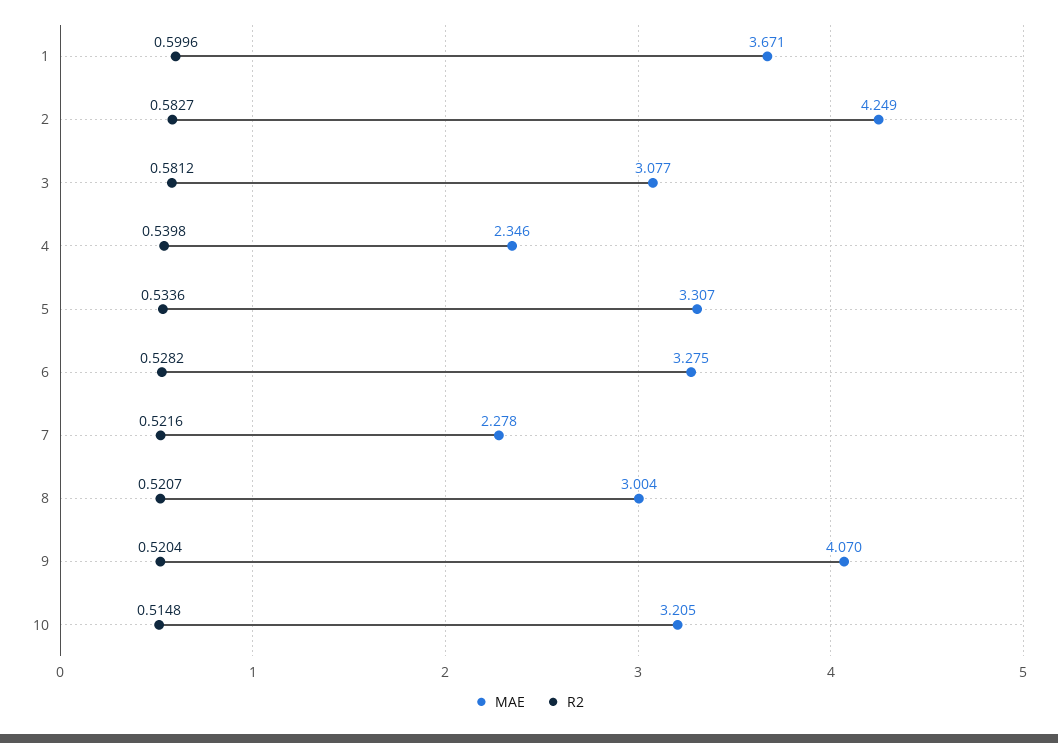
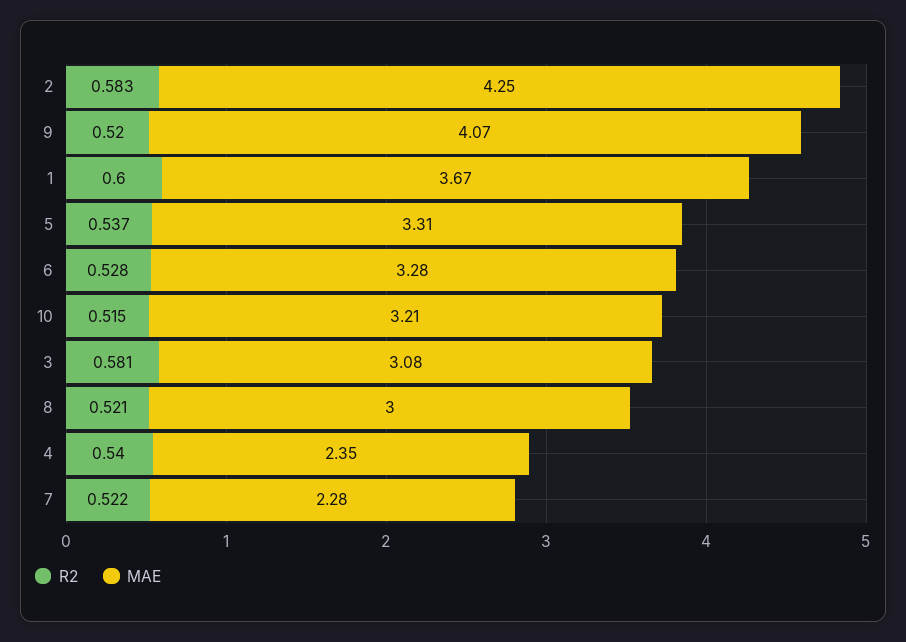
  {
    "MAE": {
      "1": 3.671,
      "2": 4.249,
      "3": 3.077,
      "4": 2.346,
      "5": 3.307,
      "6": 3.275,
      "7": 2.278,
      "8": 3.004,
      "9": 4.07,
      "10": 3.205
    },
    "R2": {
      "1": 0.5996,
      "2": 0.5827,
      "3": 0.5812,
      "4": 0.5398,
-     "5": 0.5336,
+     "5": 0.537,
      "6": 0.5282,
      "7": 0.5216,
      "8": 0.5207,
      "9": 0.5204,
      "10": 0.5148
    }
  }

